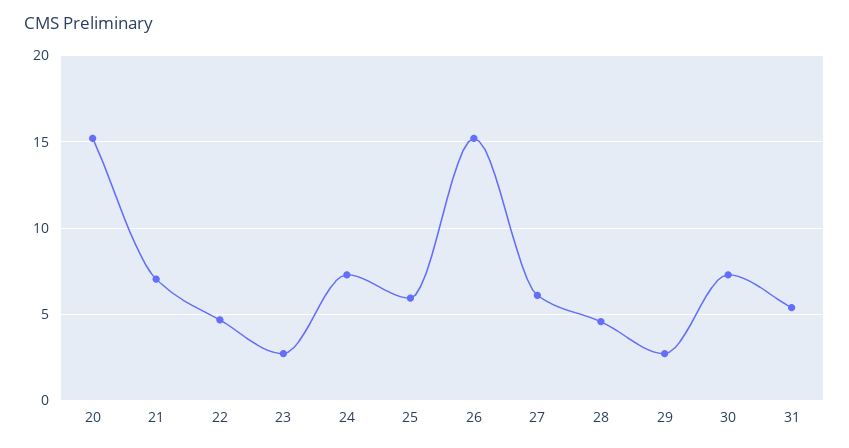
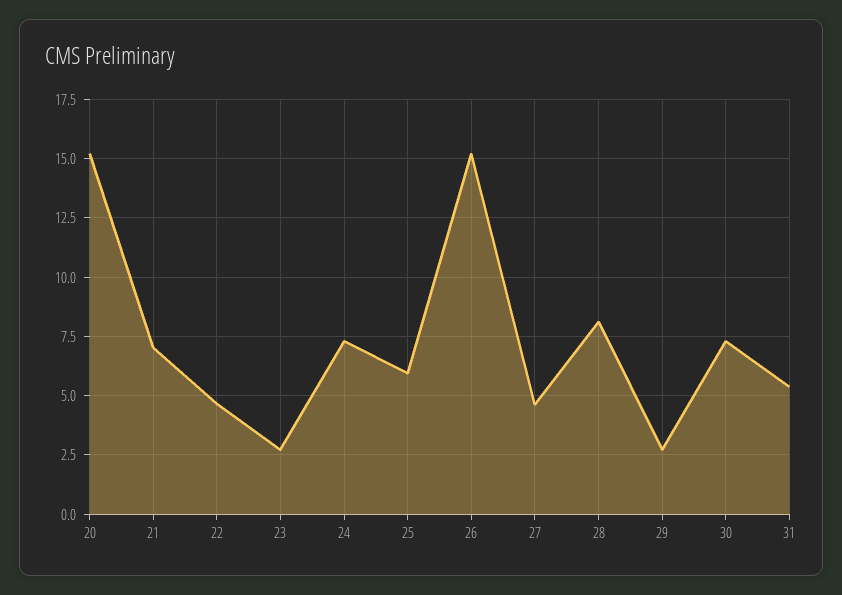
  {
    "20": 15,
    "21": 7,
    "22": 4.5,
    "23": 2.5,
    "24": 7.5,
    "25": 6,
    "26": 15,
-   "27": 6,
+   "27": 4.5,
-   "28": 4.5,
+   "28": 8,
    "29": 2.5,
    "30": 7.5,
    "31": 5.5
  }

